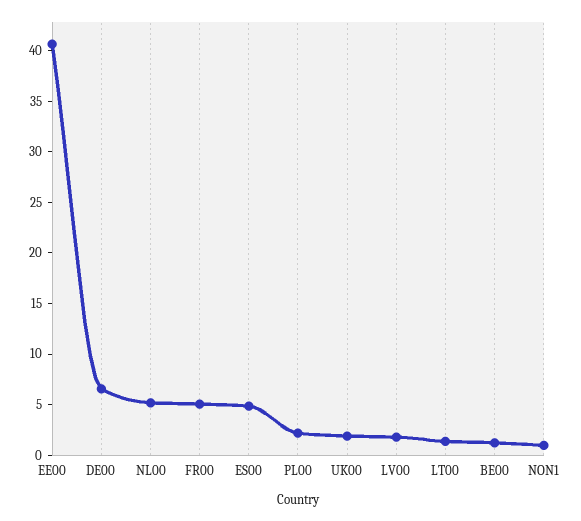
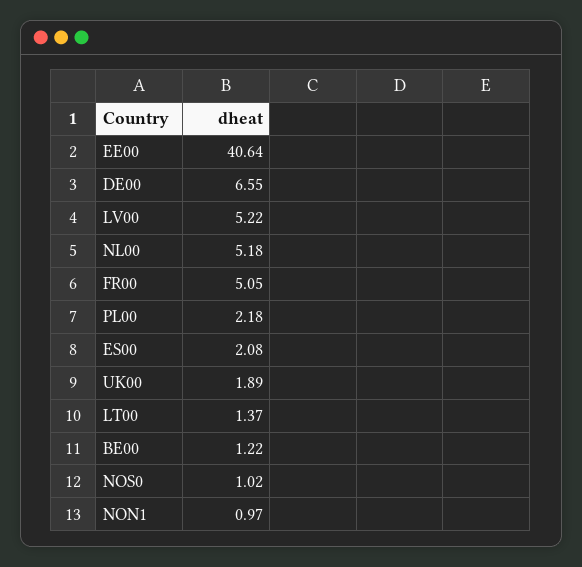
  {
    "EE00": 40.64,
    "DE00": 6.55,
    "NL00": 5.18,
    "FR00": 5.05,
-   "ES00": 5,
+   "ES00": 2.08,
    "PL00": 2.18,
    "UK00": 1.89,
-   "LV00": 2,
+   "LV00": 5.22,
    "LT00": 1.37,
    "BE00": 1.22,
-   "NON1": 0.97
+   "NON1": 0.97,
+   "NOS0": 1.02
  }

